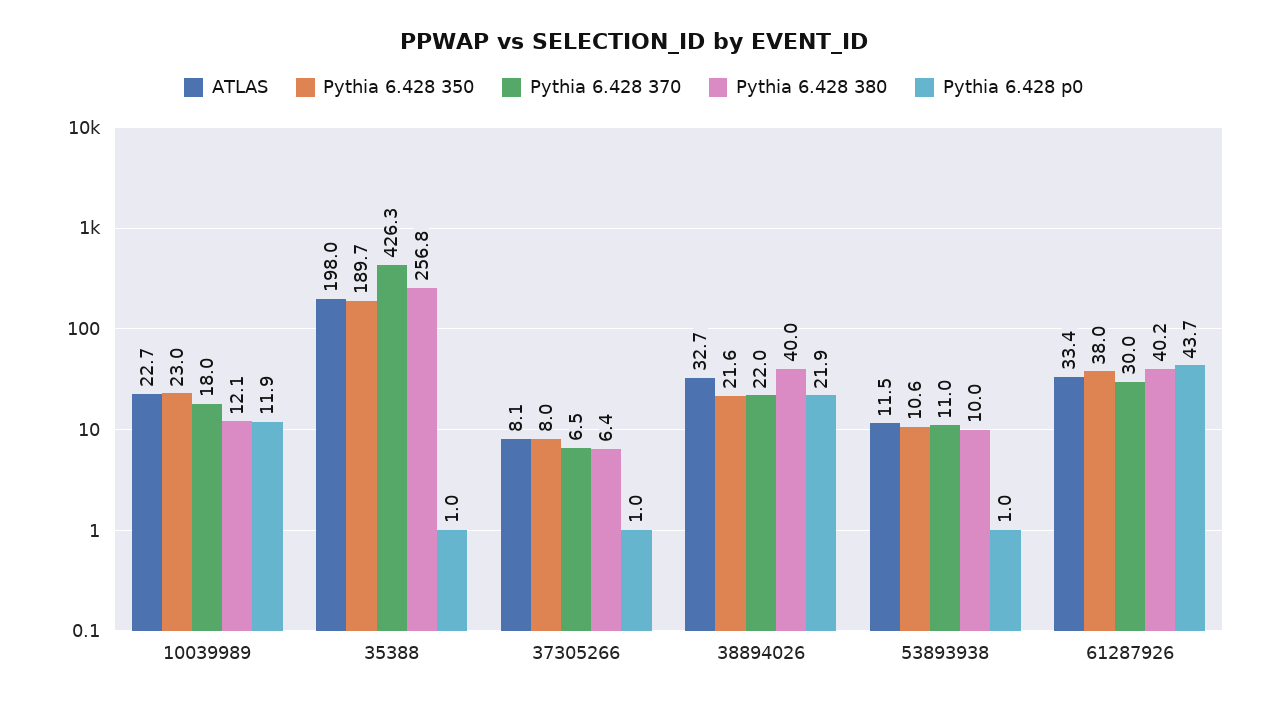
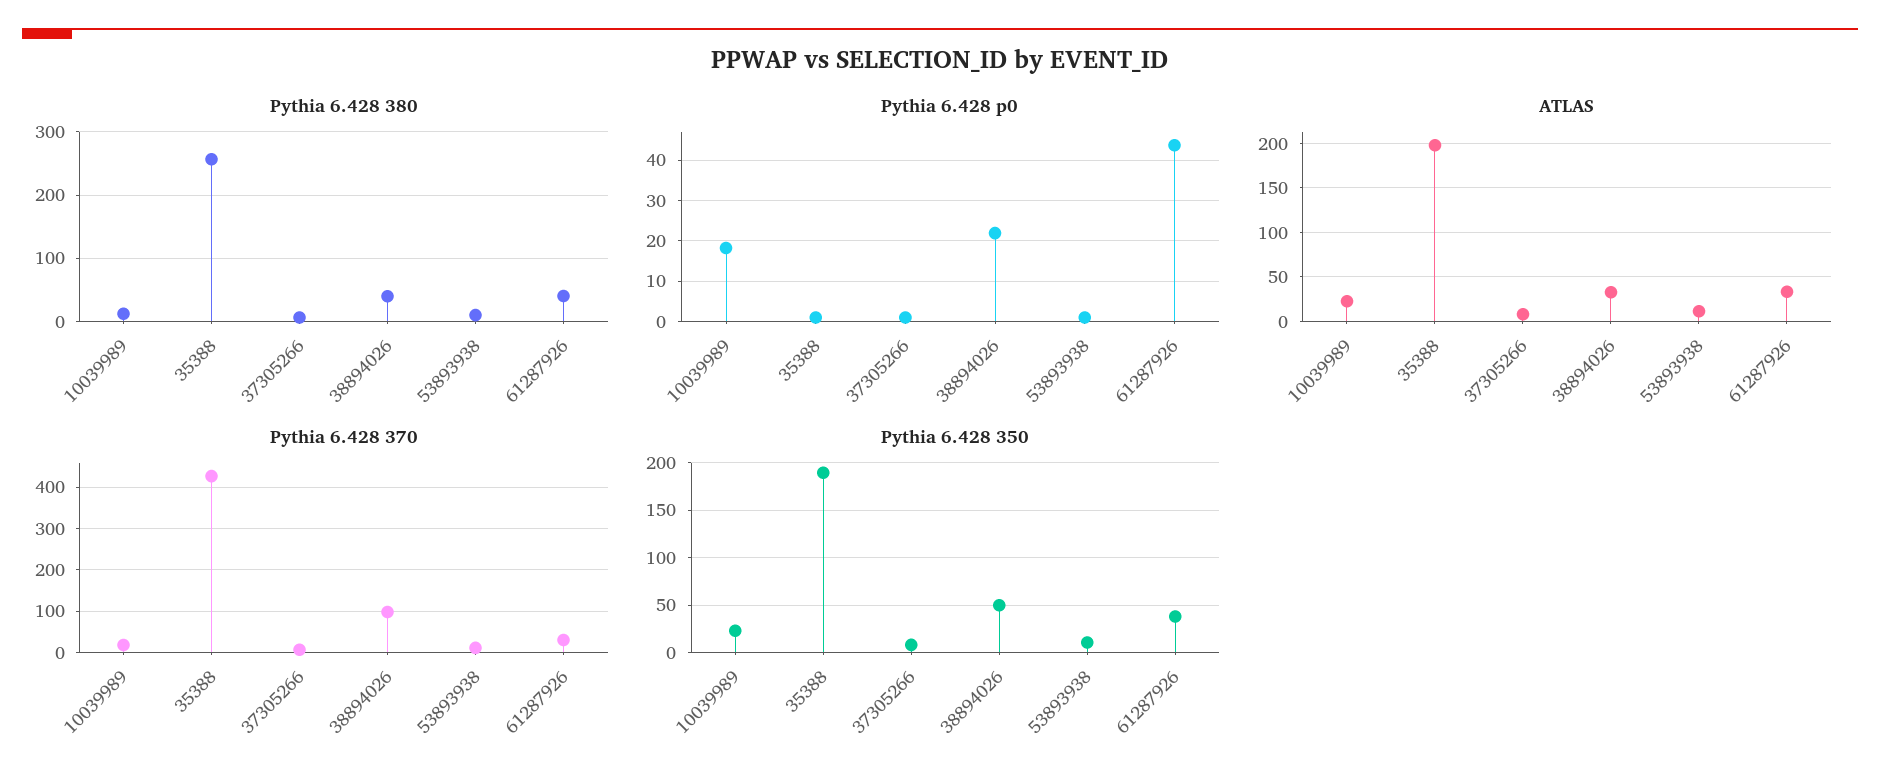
  {
    "ATLAS": {
      "10039989": 22.7,
      "35388": 198,
      "37305266": 8.1,
      "38894026": 32.7,
      "53893938": 11.5,
      "61287926": 33.4
    },
    "Pythia 6.428 350": {
      "10039989": 23,
      "35388": 189.7,
      "37305266": 8,
-     "38894026": 21.6,
+     "38894026": 50,
      "53893938": 10.6,
      "61287926": 38
    },
    "Pythia 6.428 370": {
      "10039989": 18,
      "35388": 426.3,
      "37305266": 6.5,
-     "38894026": 22,
+     "38894026": 100,
      "53893938": 11,
      "61287926": 30
    },
    "Pythia 6.428 380": {
      "10039989": 12.1,
      "35388": 256.8,
      "37305266": 6.4,
      "38894026": 40,
      "53893938": 10,
      "61287926": 40.2
    },
    "Pythia 6.428 p0": {
-     "10039989": 11.9,
+     "10039989": 18,
      "35388": 1,
      "37305266": 1,
      "38894026": 21.9,
      "53893938": 1,
      "61287926": 43.7
    }
  }

